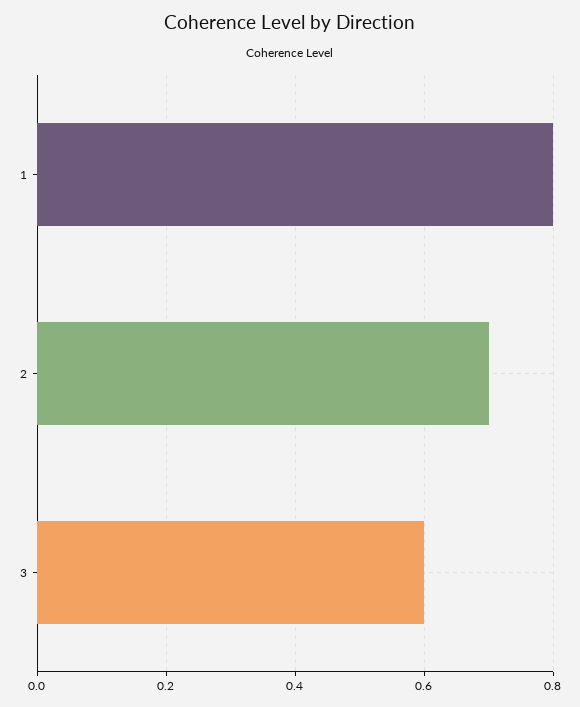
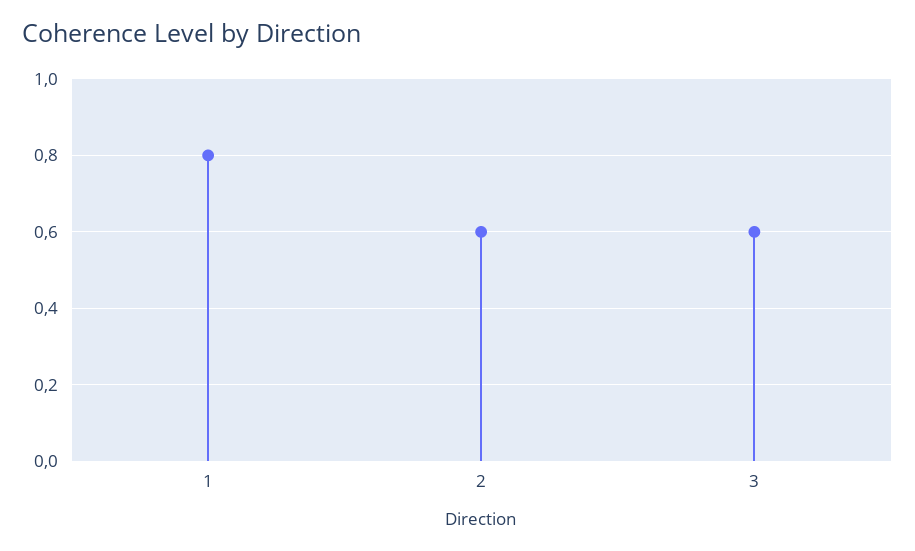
  {
    "1": 0.8,
-   "2": 0.7,
+   "2": 0.6,
    "3": 0.6
  }

